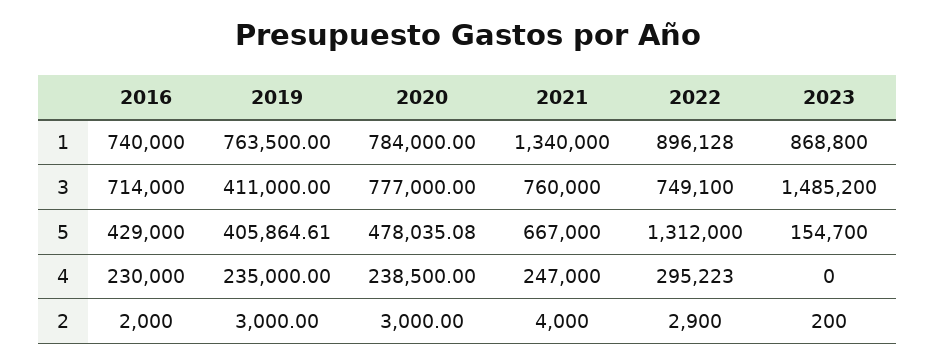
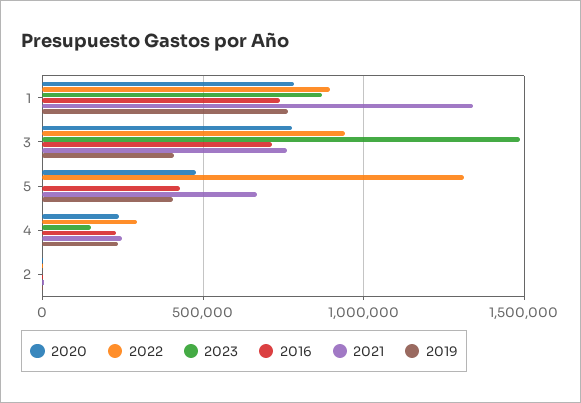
  {
    "2016": {
      "1": 740000,
      "3": 714000,
      "5": 429000,
      "4": 230000,
      "2": 2000
    },
    "2019": {
      "1": 763500,
      "3": 411000,
      "5": 405864.61,
      "4": 235000,
      "2": 3000
    },
    "2020": {
      "1": 784000,
      "3": 777000,
      "5": 478035.08,
      "4": 238500,
      "2": 3000
    },
    "2021": {
      "1": 1340000,
      "3": 760000,
      "5": 667000,
      "4": 247000,
      "2": 4000
    },
    "2022": {
      "1": 896128,
-     "3": 749100,
+     "3": 950000,
      "5": 1312000,
      "4": 295223,
      "2": 2900
    },
    "2023": {
      "1": 868800,
      "3": 1485200,
-     "5": 154700,
+     "5": 0,
-     "4": 0,
+     "4": 150000,
      "2": 200
    }
  }

